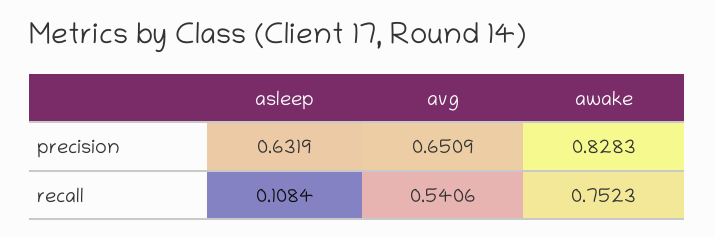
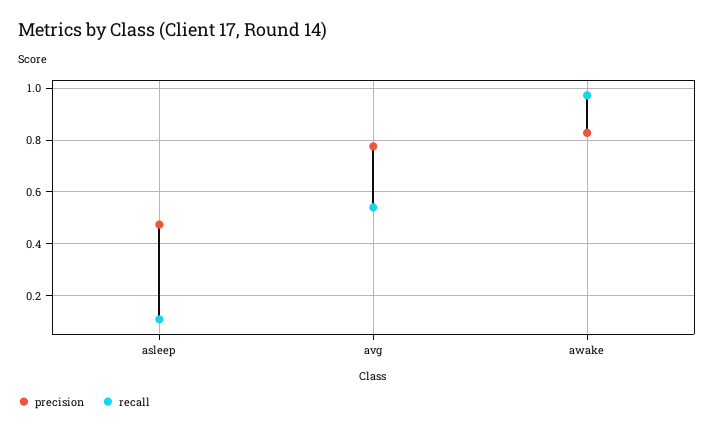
  {
    "precision": {
-     "asleep": 0.6319,
+     "asleep": 0.475,
-     "avg": 0.6509,
+     "avg": 0.775,
      "awake": 0.8283
    },
    "recall": {
      "asleep": 0.1084,
      "avg": 0.5406,
-     "awake": 0.7523
+     "awake": 0.975
    }
  }

